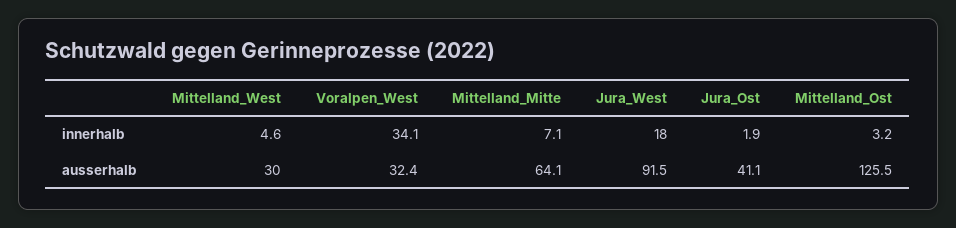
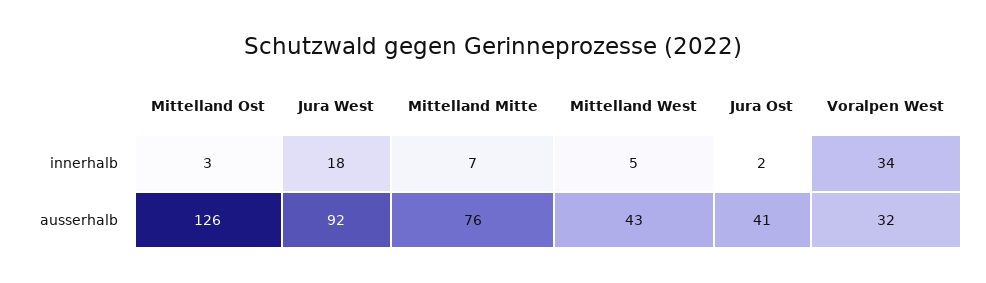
  {
    "Mittelland_West": {
      "innerhalb": 4.6,
-     "ausserhalb": 30
+     "ausserhalb": 43
    },
    "Voralpen_West": {
      "innerhalb": 34.1,
      "ausserhalb": 32.4
    },
    "Mittelland_Mitte": {
      "innerhalb": 7.1,
-     "ausserhalb": 64.1
+     "ausserhalb": 76
    },
    "Jura_West": {
      "innerhalb": 18,
      "ausserhalb": 91.5
    },
    "Jura_Ost": {
      "innerhalb": 1.9,
      "ausserhalb": 41.1
    },
    "Mittelland_Ost": {
      "innerhalb": 3.2,
      "ausserhalb": 125.5
    }
  }

